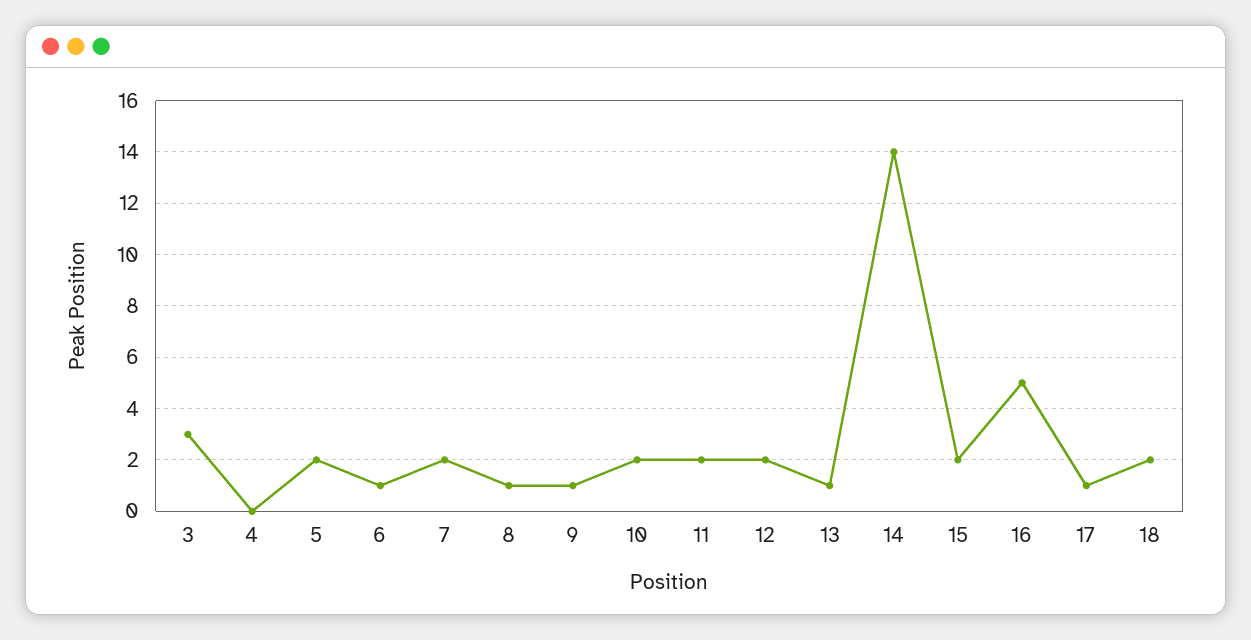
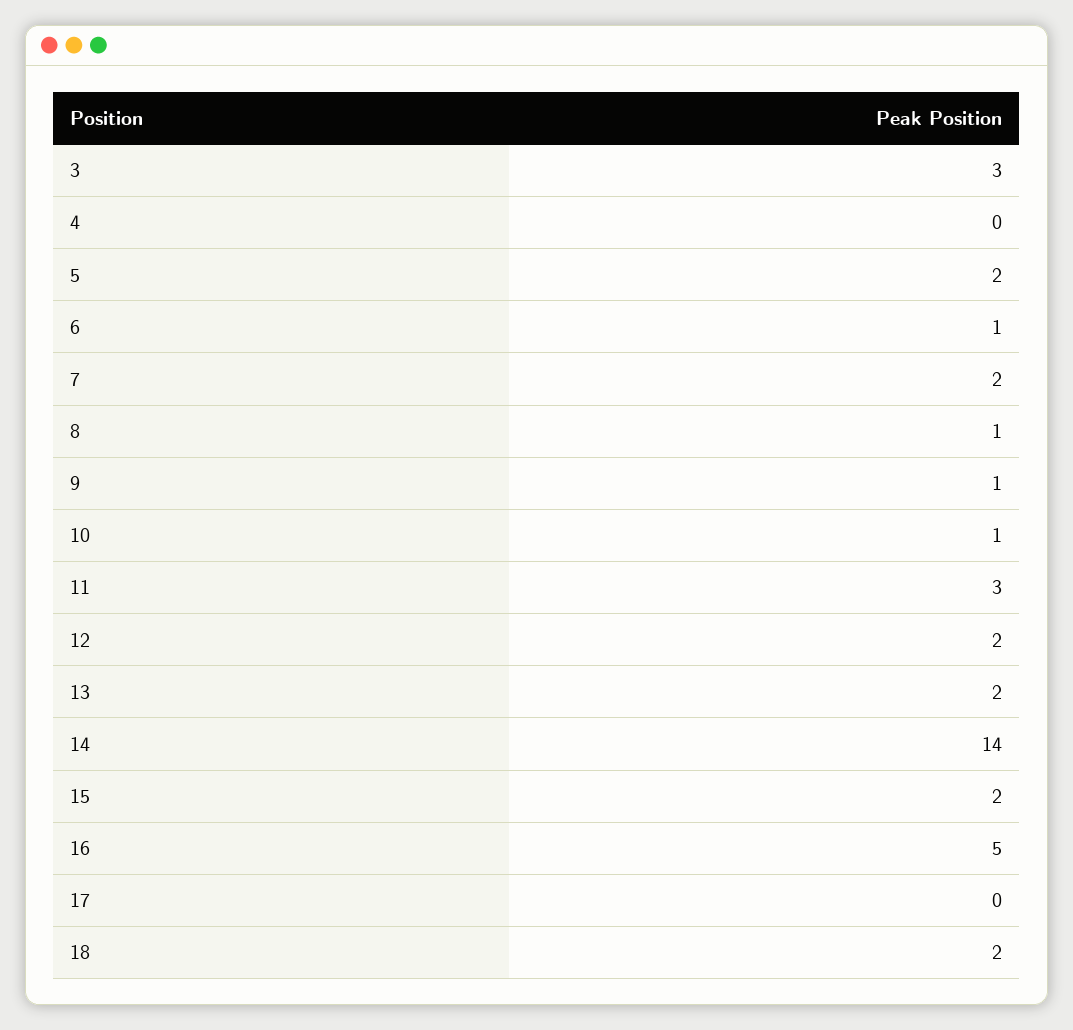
  {
    "3": 3,
    "4": 0,
    "5": 2,
    "6": 1,
    "7": 2,
    "8": 1,
    "9": 1,
-   "10": 2,
+   "10": 1,
-   "11": 2,
+   "11": 3,
    "12": 2,
-   "13": 1,
+   "13": 2,
    "14": 14,
    "15": 2,
    "16": 5,
-   "17": 1,
+   "17": 0,
    "18": 2
  }

